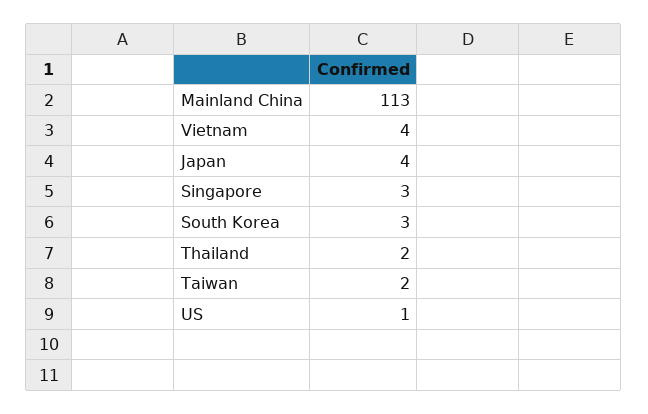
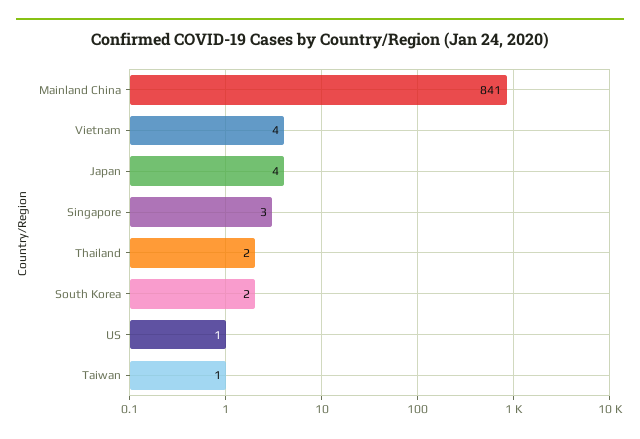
  {
-   "Mainland China": 113,
+   "Mainland China": 841,
    "Vietnam": 4,
    "Japan": 4,
    "Singapore": 3,
-   "South Korea": 3,
+   "South Korea": 2,
    "Thailand": 2,
-   "Taiwan": 2,
+   "Taiwan": 1,
    "US": 1
  }

